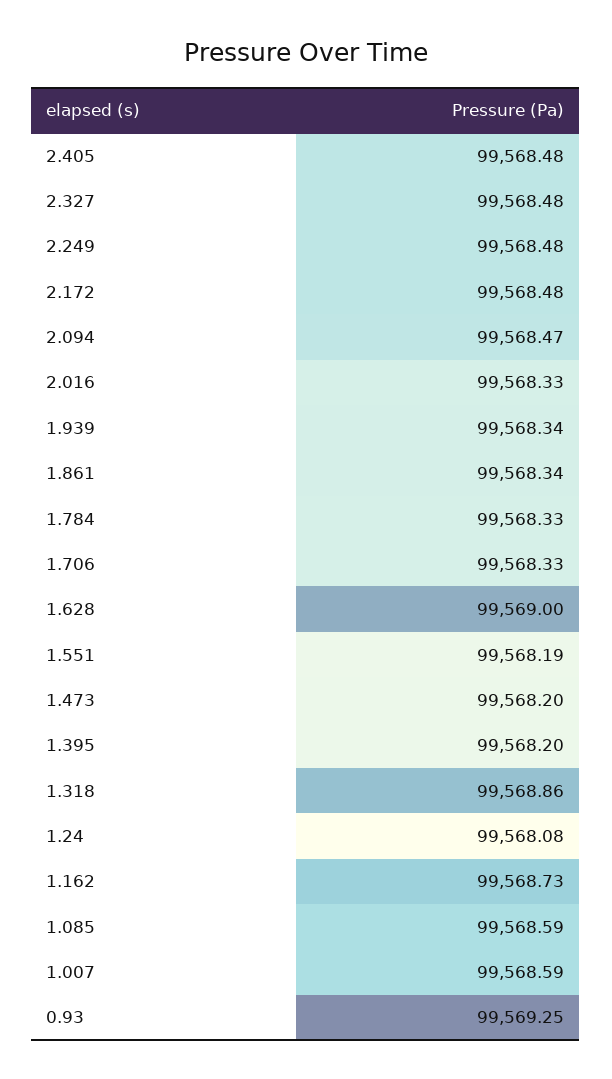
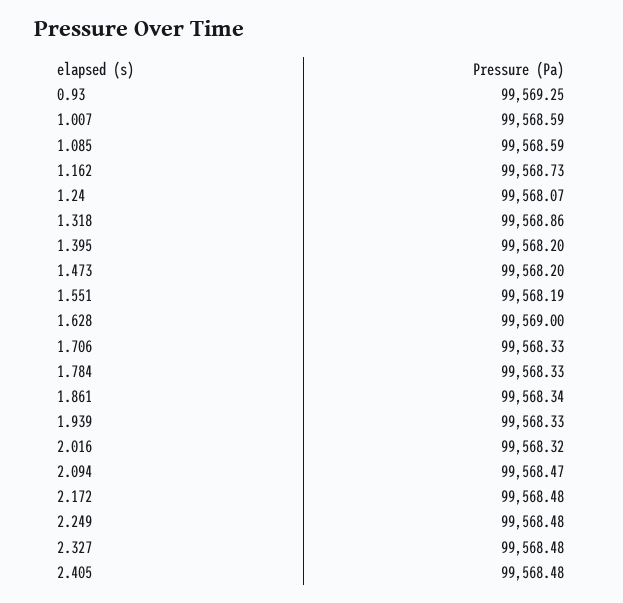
  {
    "2.405": 99568.48,
    "2.327": 99568.48,
    "2.249": 99568.48,
    "2.172": 99568.48,
    "2.094": 99568.47,
-   "2.016": 99568.33,
+   "2.016": 99568.32,
-   "1.939": 99568.34,
+   "1.939": 99568.33,
    "1.861": 99568.34,
    "1.784": 99568.33,
    "1.706": 99568.33,
    "1.628": 99569,
    "1.551": 99568.19,
    "1.473": 99568.2,
    "1.395": 99568.2,
    "1.318": 99568.86,
-   "1.24": 99568.08,
+   "1.24": 99568.07,
    "1.162": 99568.73,
    "1.085": 99568.59,
    "1.007": 99568.59,
    "0.93": 99569.25
  }

